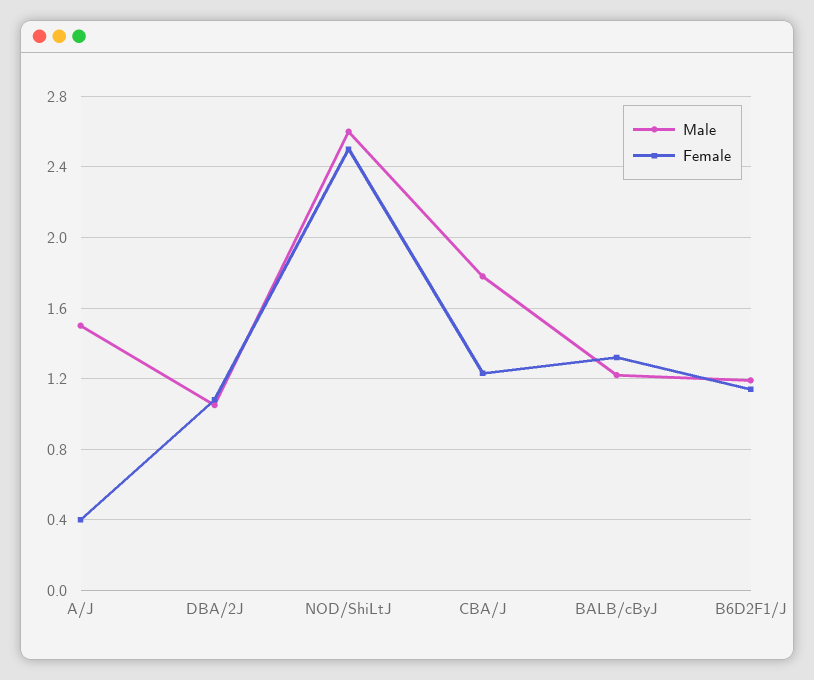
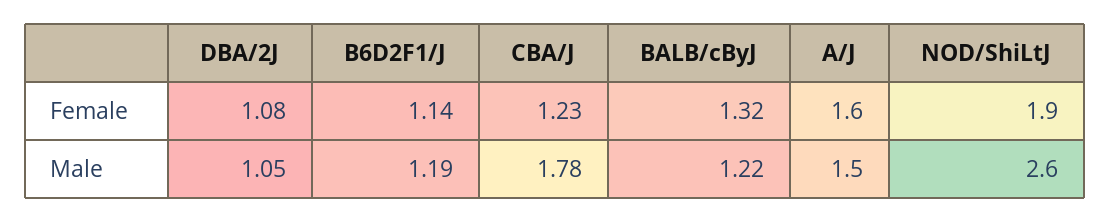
  {
    "Male": {
      "A/J": 1.5,
      "DBA/2J": 1.05,
      "NOD/ShiLtJ": 2.6,
      "CBA/J": 1.78,
      "BALB/cByJ": 1.22,
      "B6D2F1/J": 1.19
    },
    "Female": {
-     "A/J": 0.4,
+     "A/J": 1.6,
      "DBA/2J": 1.08,
-     "NOD/ShiLtJ": 2.5,
+     "NOD/ShiLtJ": 1.9,
      "CBA/J": 1.23,
      "BALB/cByJ": 1.32,
      "B6D2F1/J": 1.14
    }
  }

